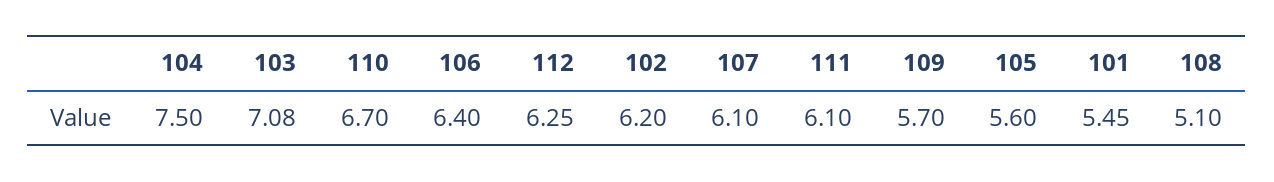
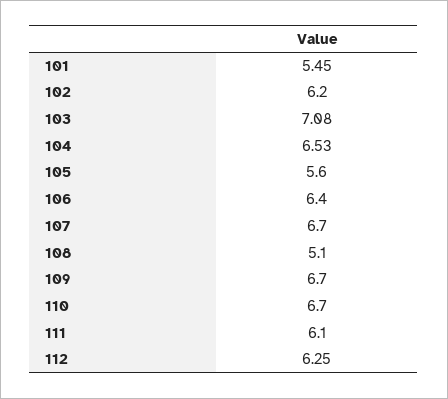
  {
-   "104": 7.5,
+   "104": 6.53,
    "103": 7.08,
    "110": 6.7,
    "106": 6.4,
    "112": 6.25,
    "102": 6.2,
-   "107": 6.1,
+   "107": 6.7,
    "111": 6.1,
-   "109": 5.7,
+   "109": 6.7,
    "105": 5.6,
    "101": 5.45,
    "108": 5.1
  }

